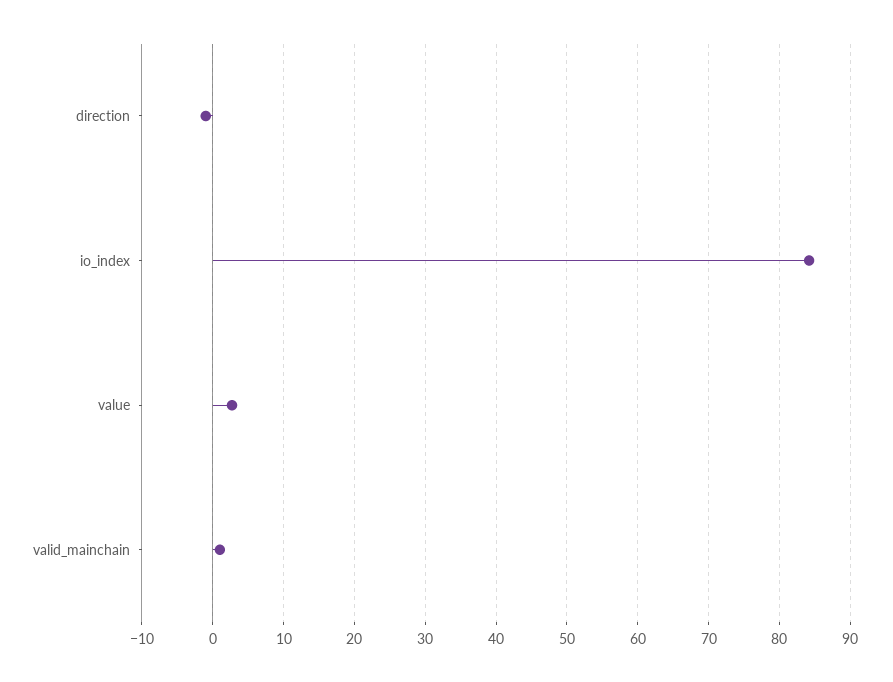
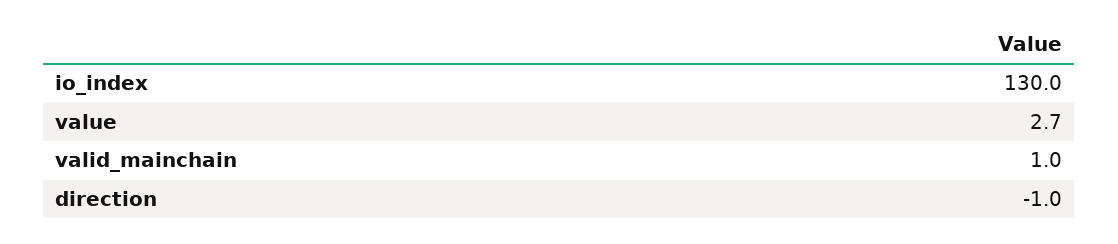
  {
    "direction": -1,
-   "io_index": 84,
+   "io_index": 130,
    "value": 2.7,
    "valid_mainchain": 1
  }

